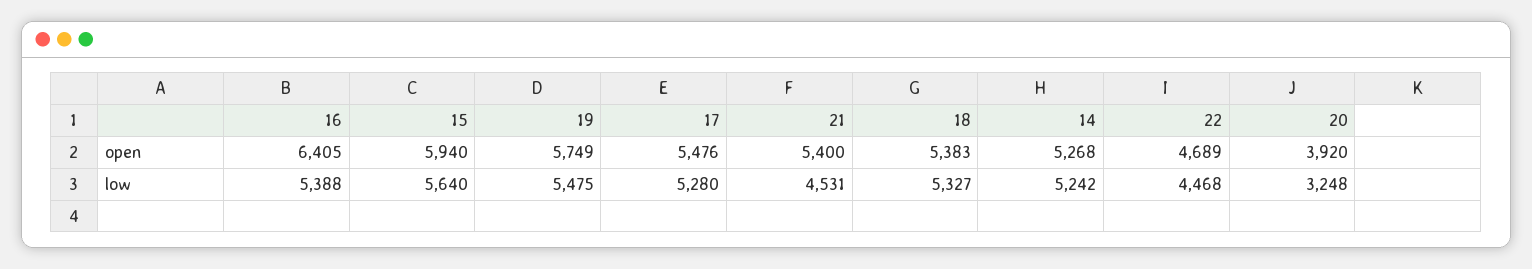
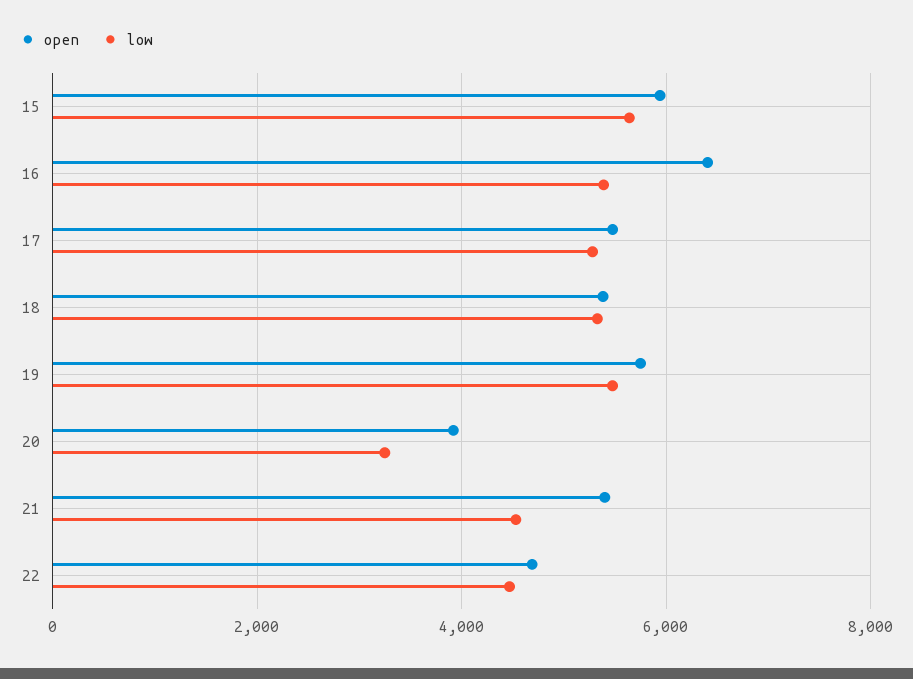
  {
    "open": {
      "16": 6405,
      "15": 5940,
      "19": 5749,
      "17": 5476,
      "21": 5400,
      "18": 5383,
-     "14": 5268,
      "22": 4689,
      "20": 3920
    },
    "low": {
      "16": 5388,
      "15": 5640,
      "19": 5475,
      "17": 5280,
      "21": 4531,
      "18": 5327,
-     "14": 5242,
      "22": 4468,
      "20": 3248
    }
  }

